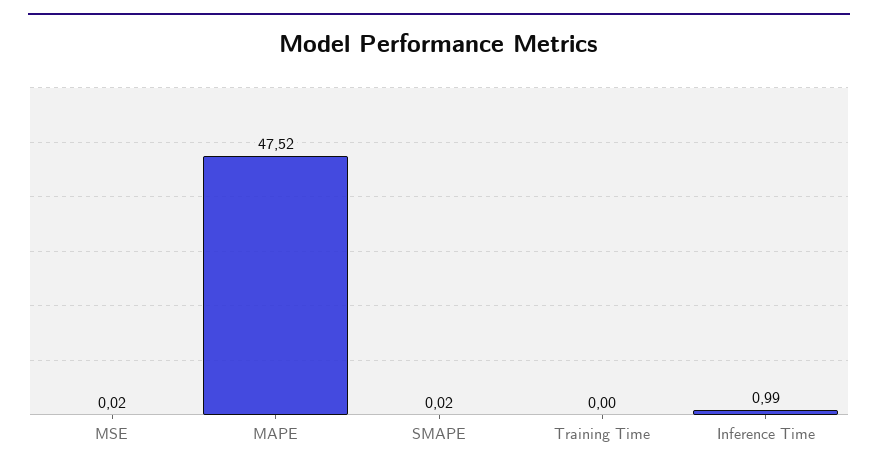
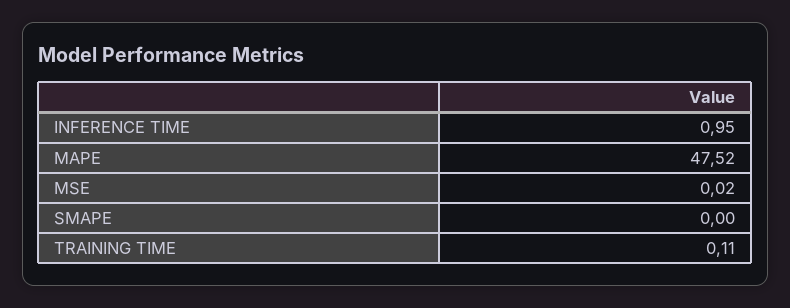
  {
    "MSE": 0.02,
    "MAPE": 47.52,
-   "SMAPE": 0.02,
+   "SMAPE": 0,
-   "Training Time": 0,
+   "Training Time": 0.11,
-   "Inference Time": 0.99
+   "Inference Time": 0.95
  }

